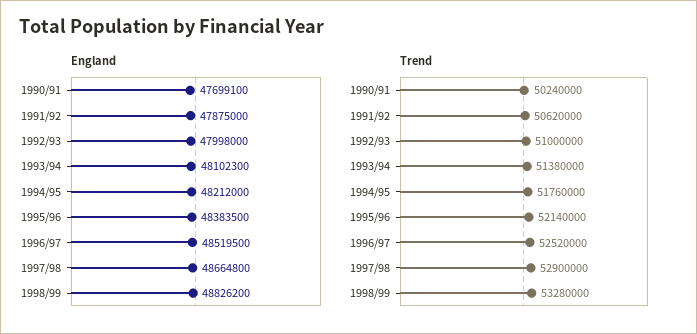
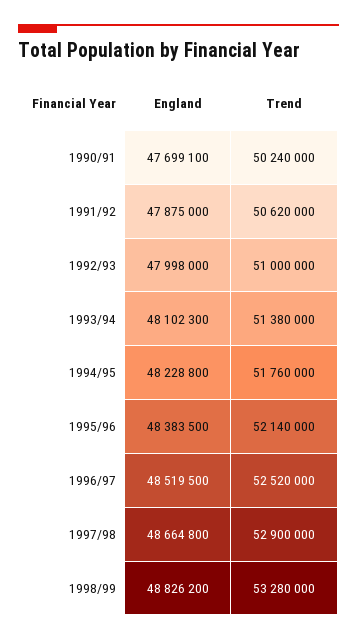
  {
    "England": {
      "1990/91": 47699100,
      "1991/92": 47875000,
      "1992/93": 47998000,
      "1993/94": 48102300,
-     "1994/95": 48212000,
+     "1994/95": 48228800,
      "1995/96": 48383500,
      "1996/97": 48519500,
      "1997/98": 48664800,
      "1998/99": 48826200
    },
    "Trend": {
      "1990/91": 50240000,
      "1991/92": 50620000,
      "1992/93": 51000000,
      "1993/94": 51380000,
      "1994/95": 51760000,
      "1995/96": 52140000,
      "1996/97": 52520000,
      "1997/98": 52900000,
      "1998/99": 53280000
    }
  }

